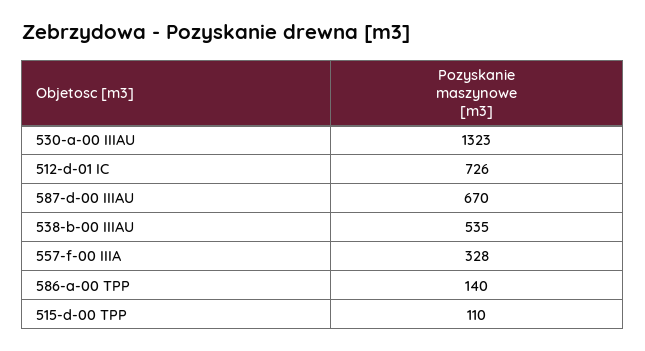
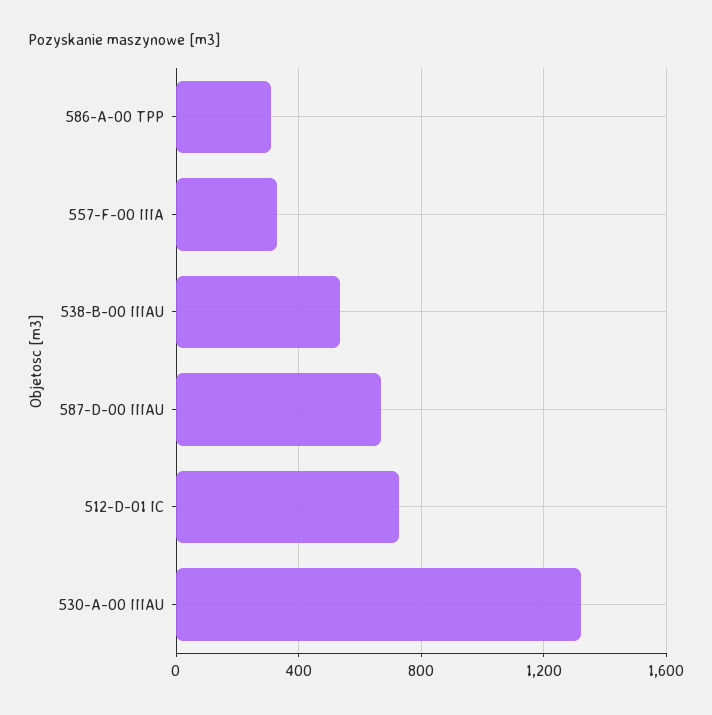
  {
    "530-a-00 IIIAU": 1323,
    "512-d-01 IC": 726,
    "587-d-00 IIIAU": 670,
    "538-b-00 IIIAU": 535,
    "557-f-00 IIIA": 328,
-   "586-a-00 TPP": 140,
+   "586-a-00 TPP": 300
-   "515-d-00 TPP": 110
  }

